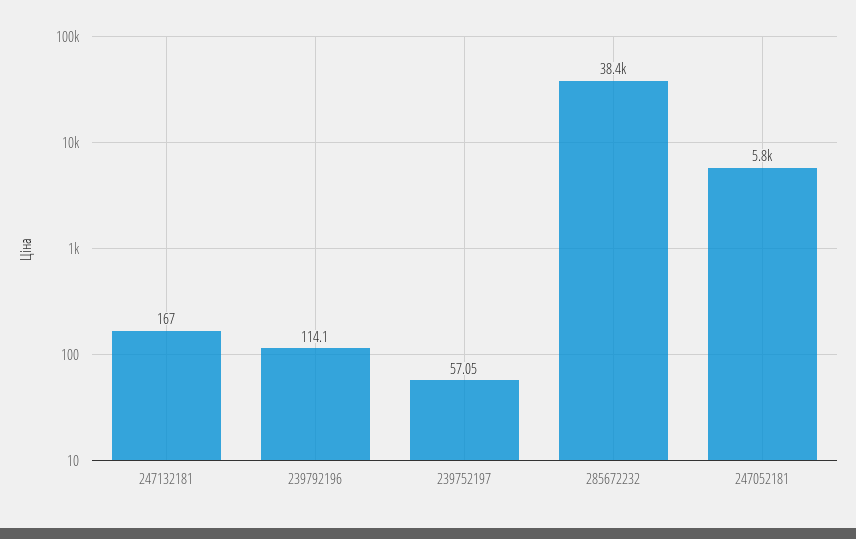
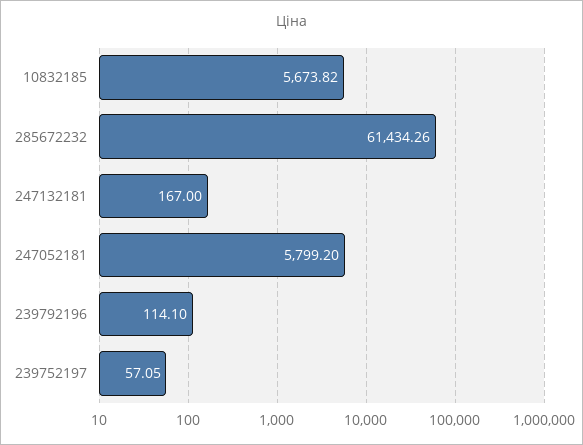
  {
    "247132181": 167,
    "239792196": 114.1,
    "239752197": 57.05,
-   "285672232": 38400,
+   "285672232": 61434.26,
-   "247052181": 5799.2
+   "247052181": 5799.2,
+   "10832185": 5673.82
  }

